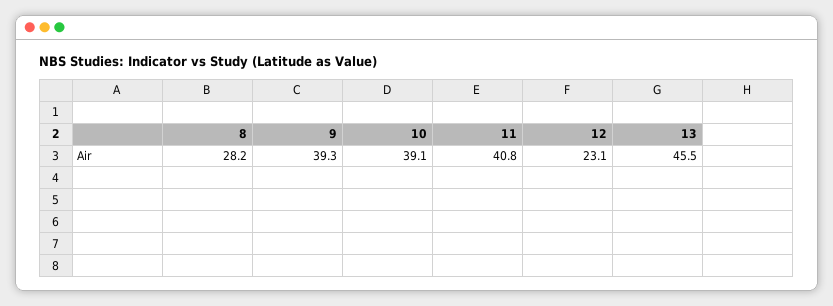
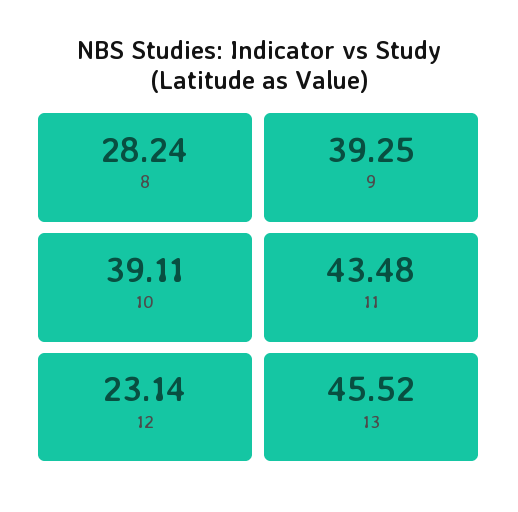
  {
    "8": 28.24,
    "9": 39.25,
    "10": 39.11,
-   "11": 40.8,
+   "11": 43.48,
    "12": 23.14,
    "13": 45.52
  }

